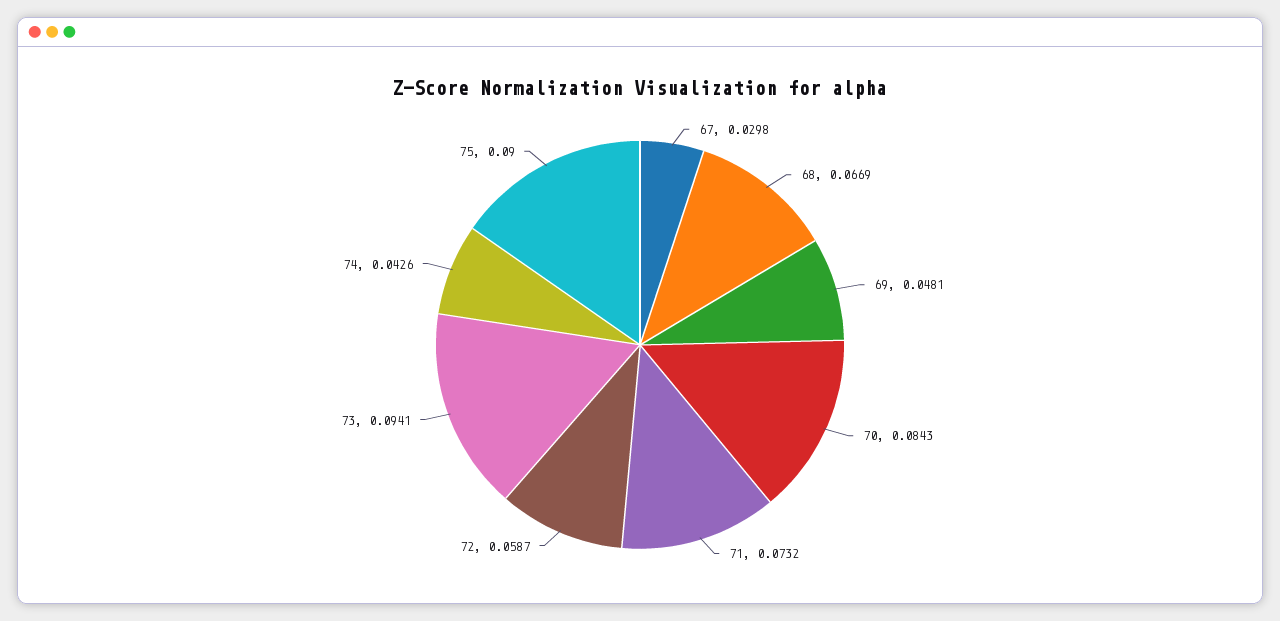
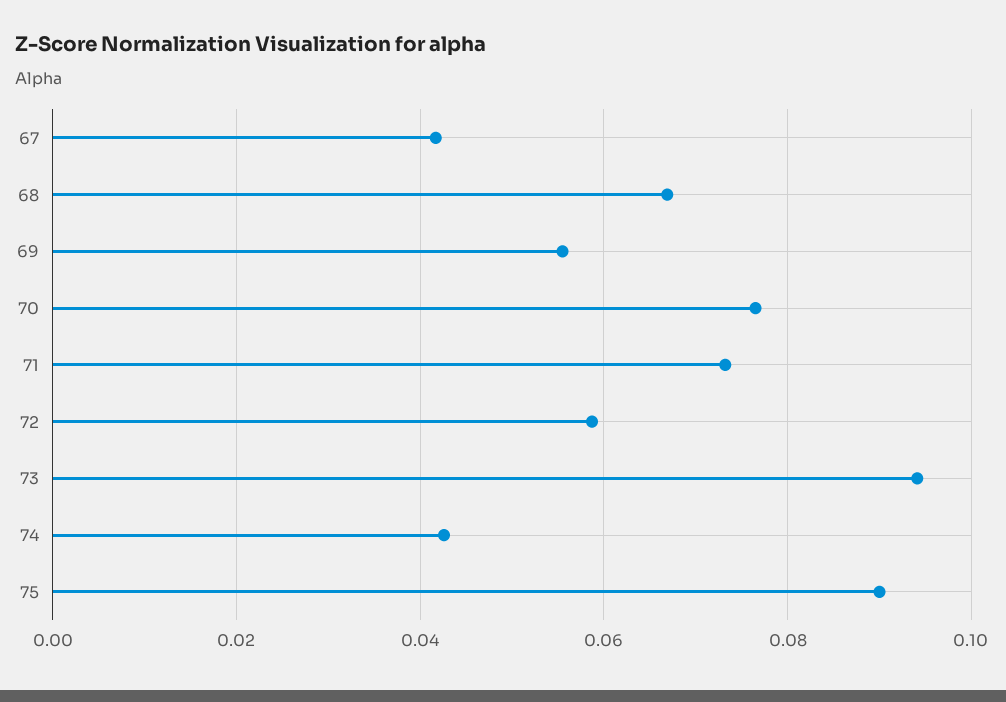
  {
-   "67": 0.0298,
+   "67": 0.042,
    "68": 0.0669,
-   "69": 0.0481,
+   "69": 0.056,
-   "70": 0.0843,
+   "70": 0.076,
    "71": 0.0732,
    "72": 0.0587,
    "73": 0.0941,
    "74": 0.0426,
    "75": 0.09
  }

